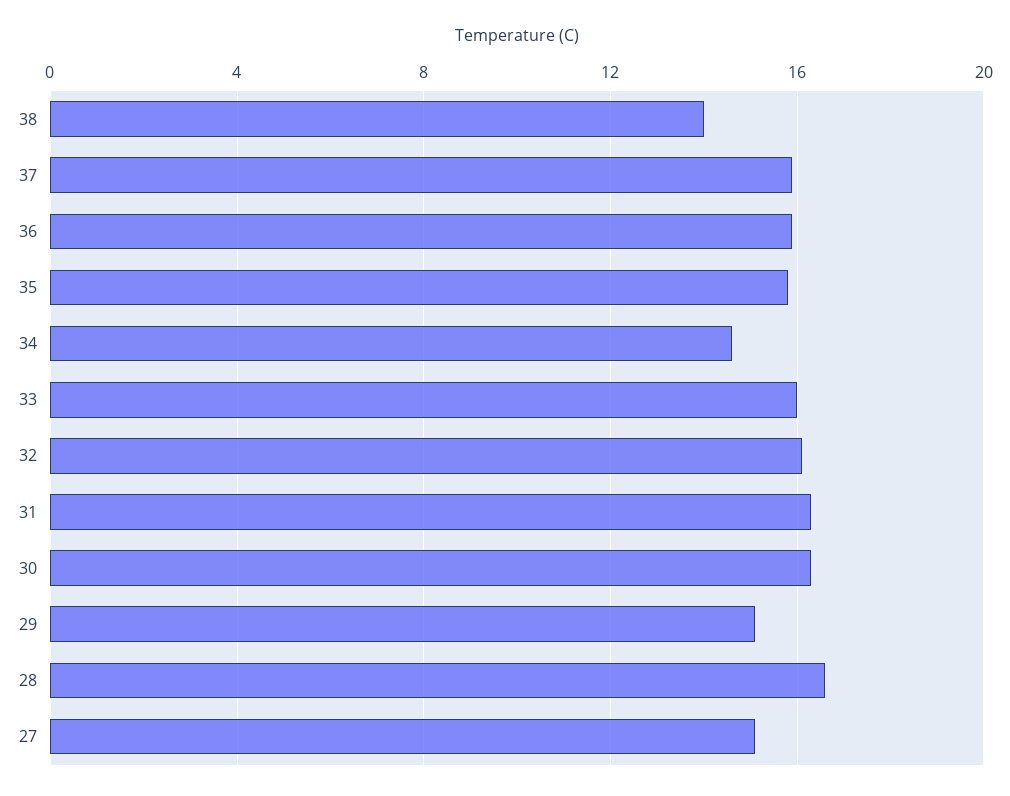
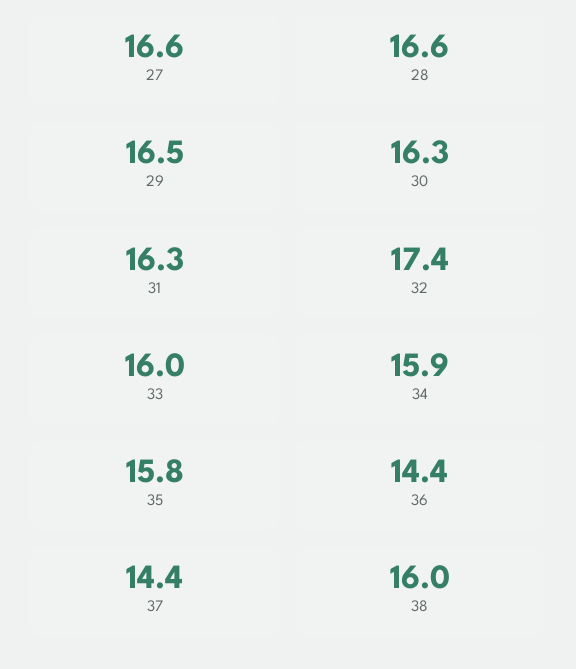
  {
-   "38": 14,
+   "38": 16,
-   "37": 16,
+   "37": 14.4,
-   "36": 16,
+   "36": 14.4,
    "35": 15.8,
-   "34": 14.5,
+   "34": 15.9,
    "33": 16,
-   "32": 16,
+   "32": 17.4,
    "31": 16.3,
    "30": 16.3,
-   "29": 15,
+   "29": 16.5,
    "28": 16.6,
-   "27": 15
+   "27": 16.6
  }

